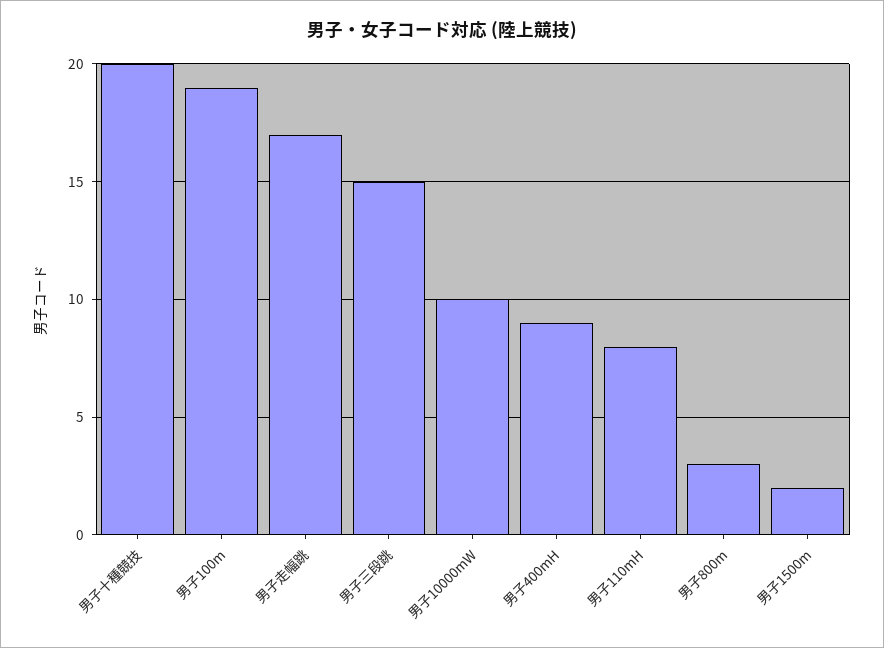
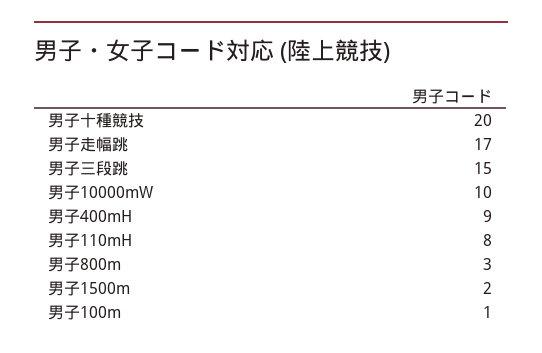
  {
    "男子十種競技": 20,
-   "男子100m": 19,
+   "男子100m": 1,
    "男子走幅跳": 17,
    "男子三段跳": 15,
    "男子10000mW": 10,
    "男子400mH": 9,
    "男子110mH": 8,
    "男子800m": 3,
    "男子1500m": 2
  }

